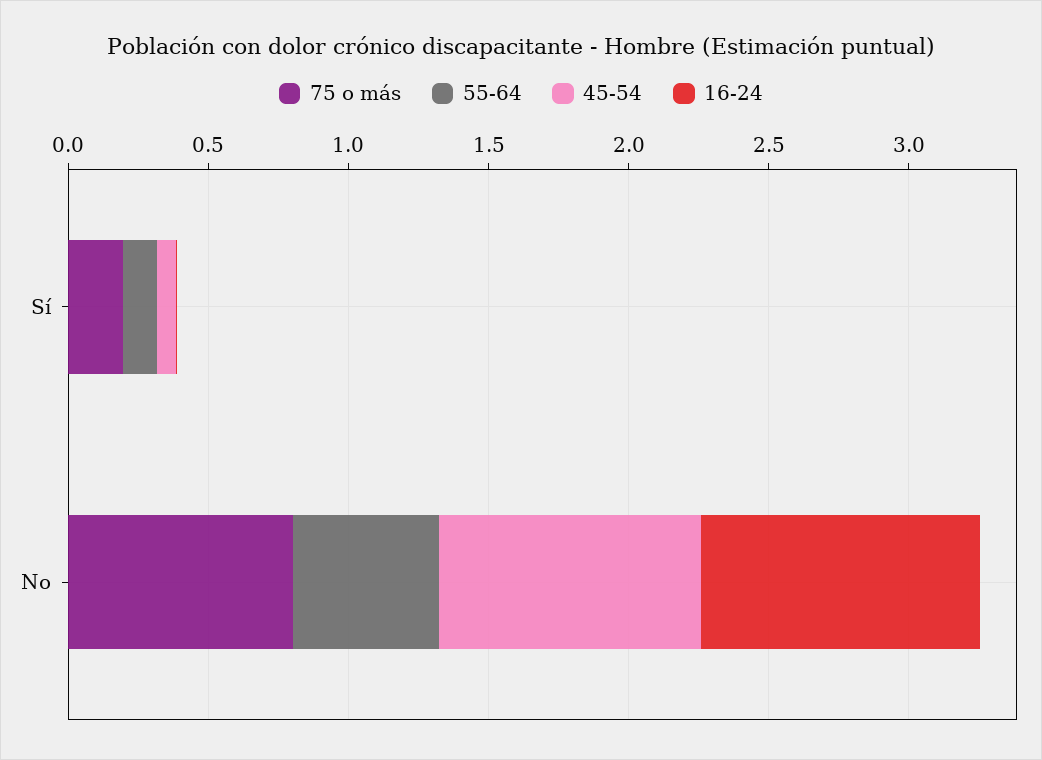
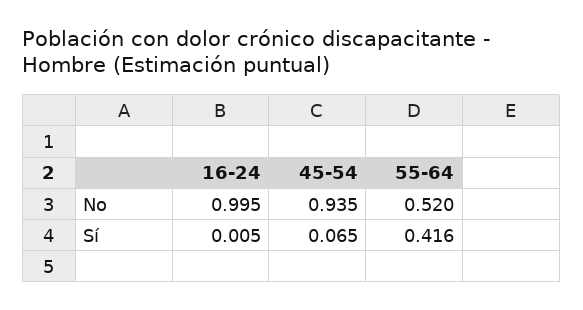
  {
-   "75 o más": {
-     "Sí": 0.2,
-     "No": 0.8
-   },
    "55-64": {
-     "Sí": 0.1,
+     "Sí": 0.416,
      "No": 0.52
    },
    "45-54": {
      "Sí": 0.065,
      "No": 0.935
    },
    "16-24": {
      "Sí": 0.005,
      "No": 0.995
    }
  }

